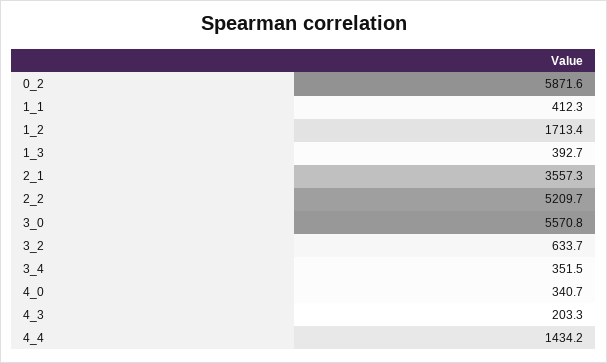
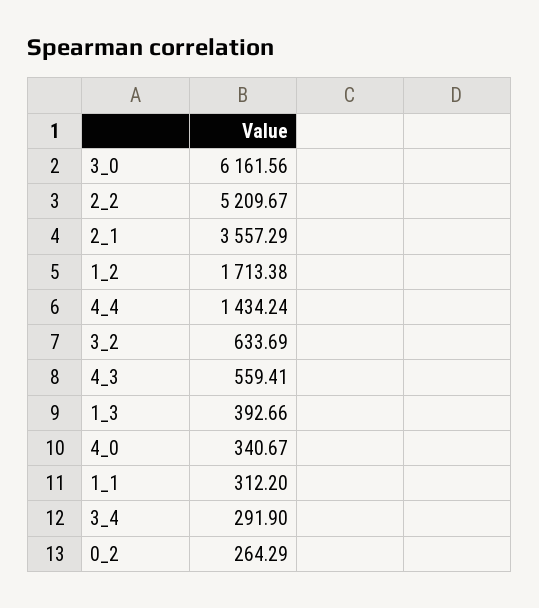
  {
-   "0_2": 5871.6,
+   "0_2": 264.29,
-   "1_1": 412.3,
+   "1_1": 312.2,
    "1_2": 1713.38,
    "1_3": 392.66,
    "2_1": 3557.29,
    "2_2": 5209.67,
-   "3_0": 5570.8,
+   "3_0": 6161.56,
    "3_2": 633.69,
-   "3_4": 351.5,
+   "3_4": 291.9,
    "4_0": 340.67,
-   "4_3": 203.3,
+   "4_3": 559.41,
    "4_4": 1434.24
  }

